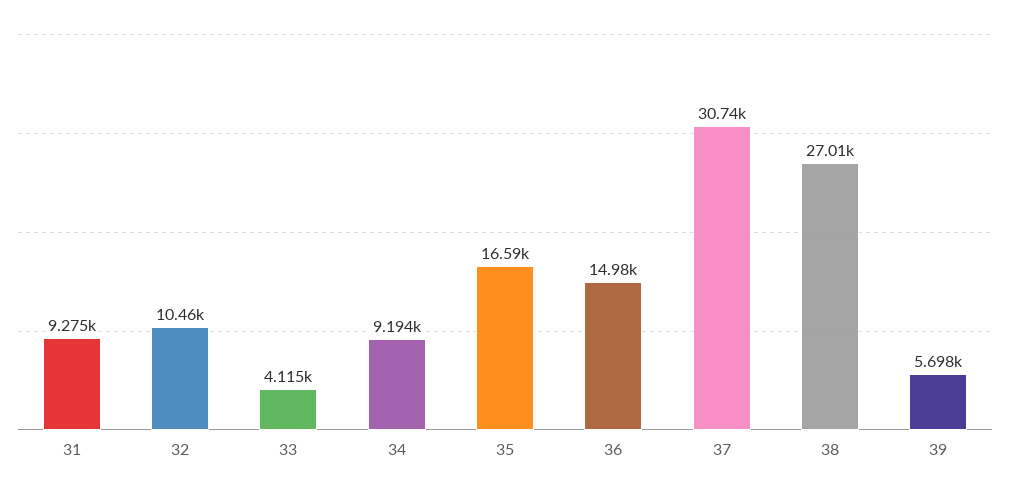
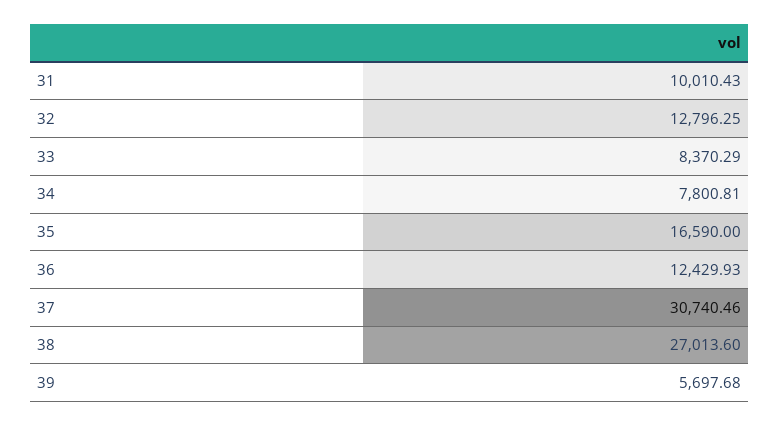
  {
-   "31": 9275,
+   "31": 10010.43,
-   "32": 10460,
+   "32": 12796.25,
-   "33": 4115,
+   "33": 8370.29,
-   "34": 9194,
+   "34": 7800.81,
    "35": 16590,
-   "36": 14980,
+   "36": 12429.93,
    "37": 30740.46,
    "38": 27013.6,
    "39": 5697.68
  }

